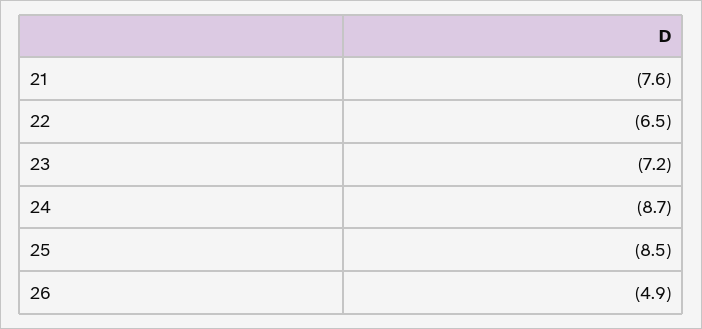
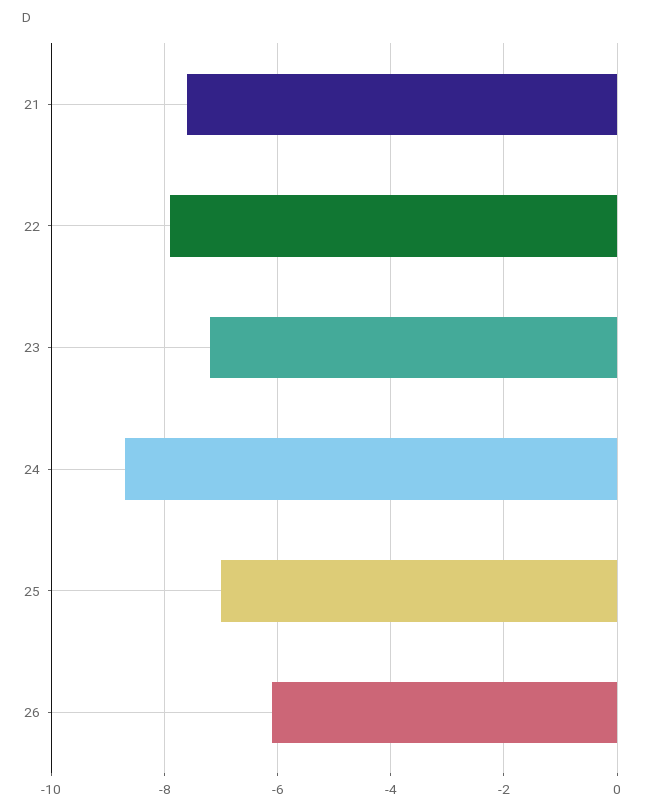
  {
    "21": -7.6,
-   "22": -6.5,
+   "22": -8,
    "23": -7.2,
    "24": -8.7,
-   "25": -8.5,
+   "25": -7,
-   "26": -4.9
+   "26": -6
  }

